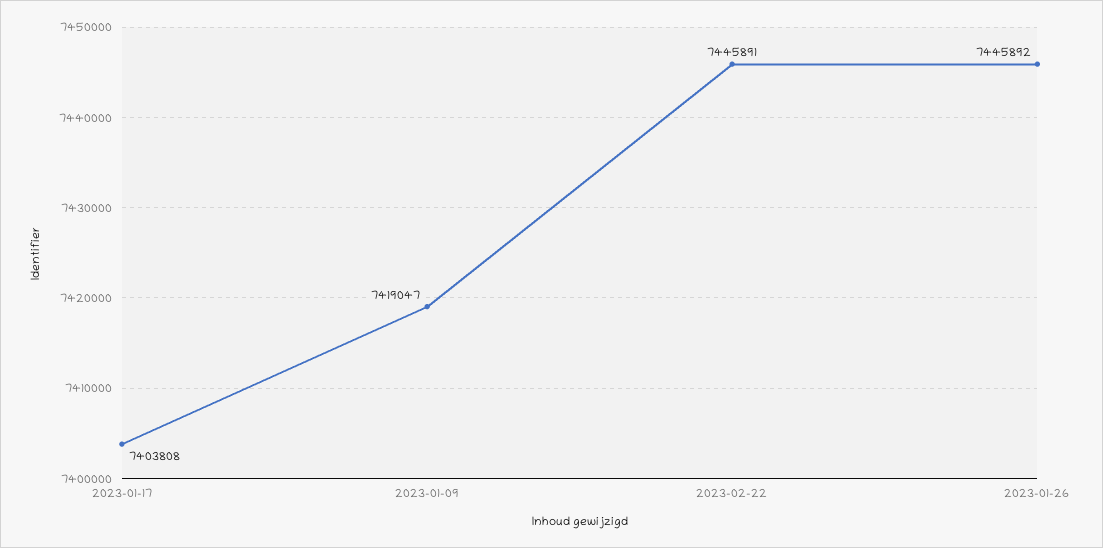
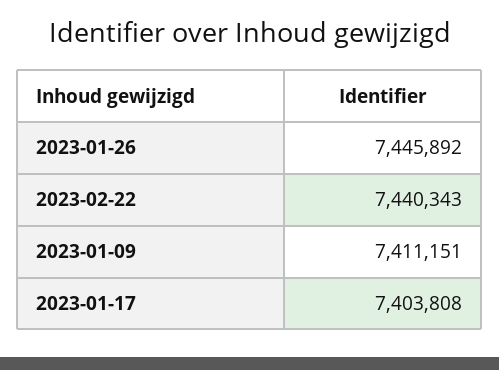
  {
    "2023-01-17": 7403808,
-   "2023-01-09": 7419047,
+   "2023-01-09": 7411151,
-   "2023-02-22": 7445891,
+   "2023-02-22": 7440343,
    "2023-01-26": 7445892
  }

